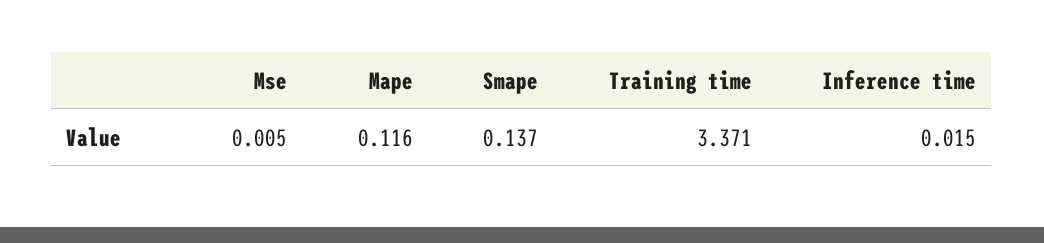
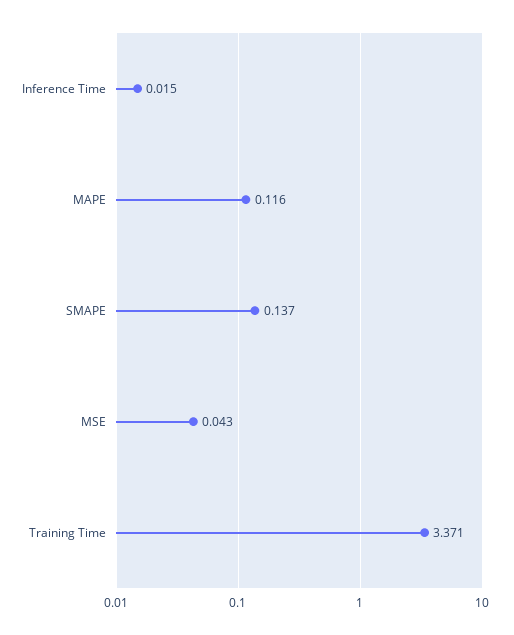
  {
-   "Mse": 0.005,
+   "Mse": 0.043,
    "Mape": 0.116,
    "Smape": 0.137,
    "Training time": 3.371,
    "Inference time": 0.015
  }

